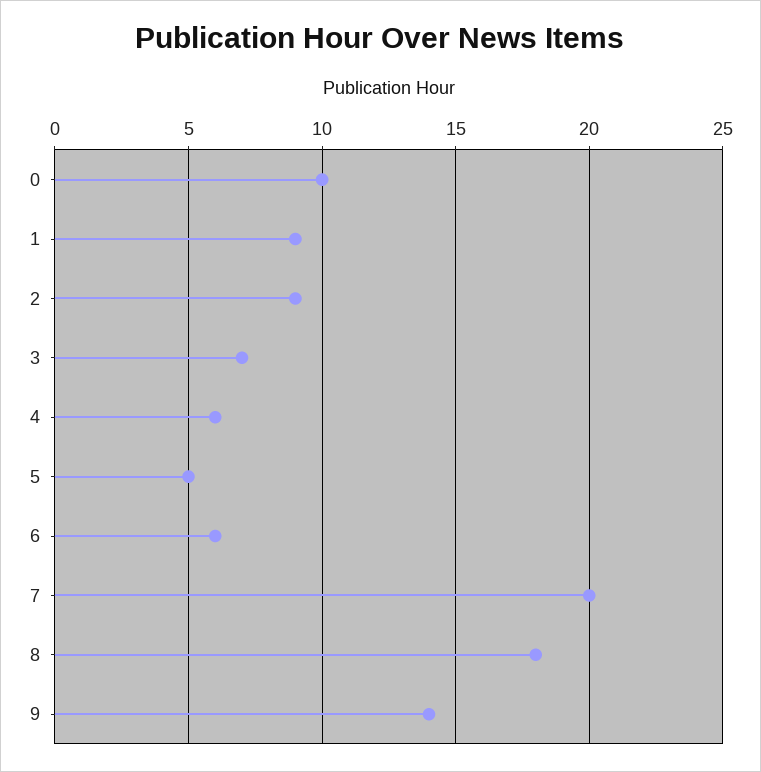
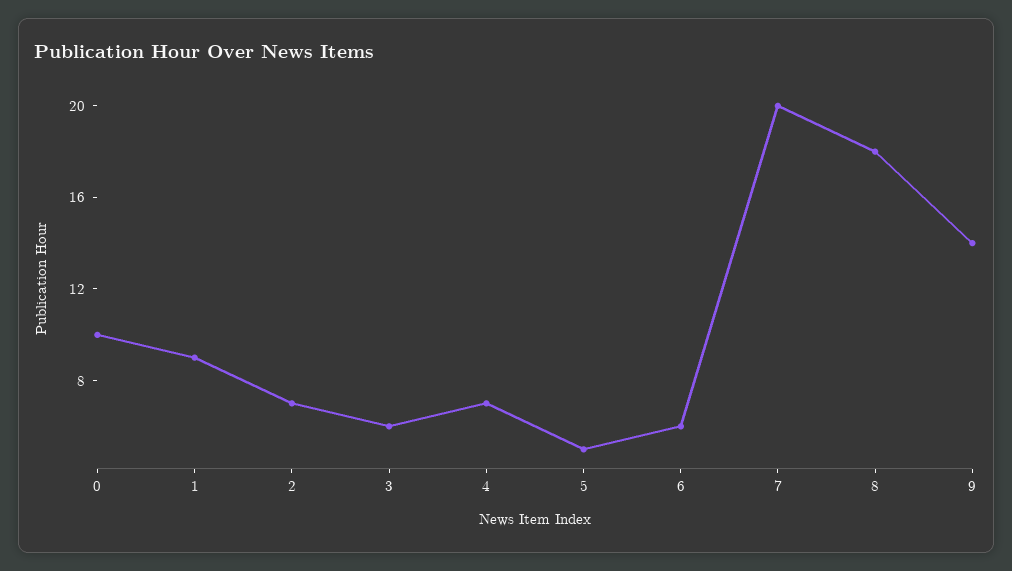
  {
    "0": 10,
    "1": 9,
-   "2": 9,
+   "2": 7,
-   "3": 7,
+   "3": 6,
-   "4": 6,
+   "4": 7,
    "5": 5,
    "6": 6,
    "7": 20,
    "8": 18,
    "9": 14
  }

